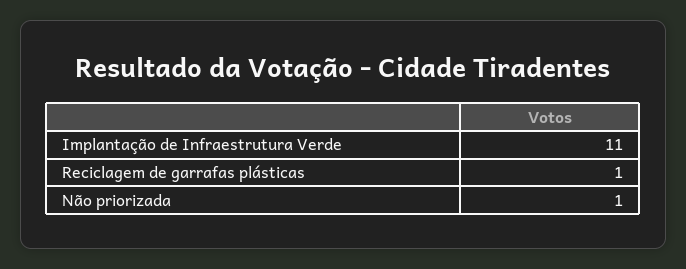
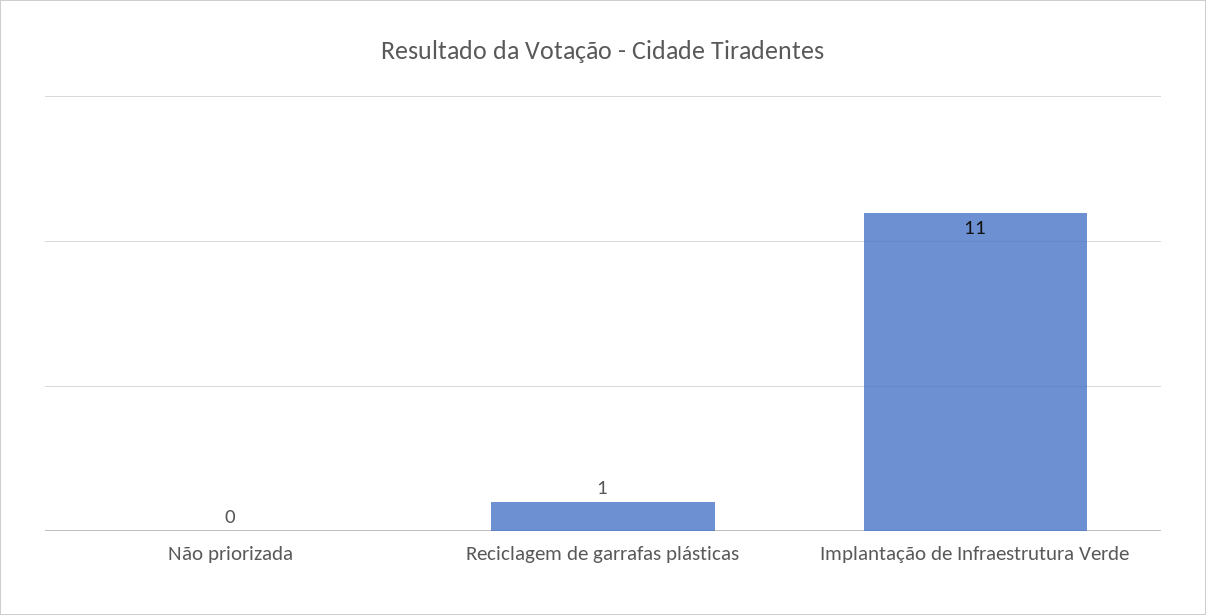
  {
    "Implantação de Infraestrutura Verde": 11,
    "Reciclagem de garrafas plásticas": 1,
-   "Não priorizada": 1
+   "Não priorizada": 0
  }

